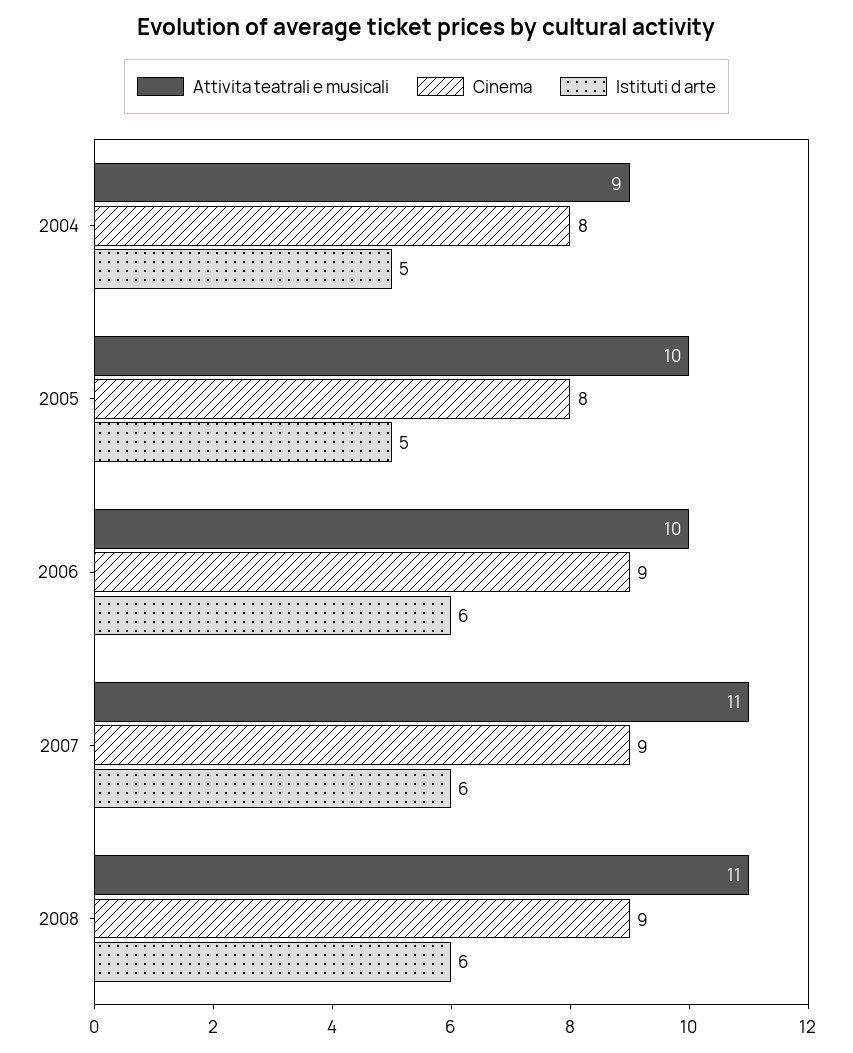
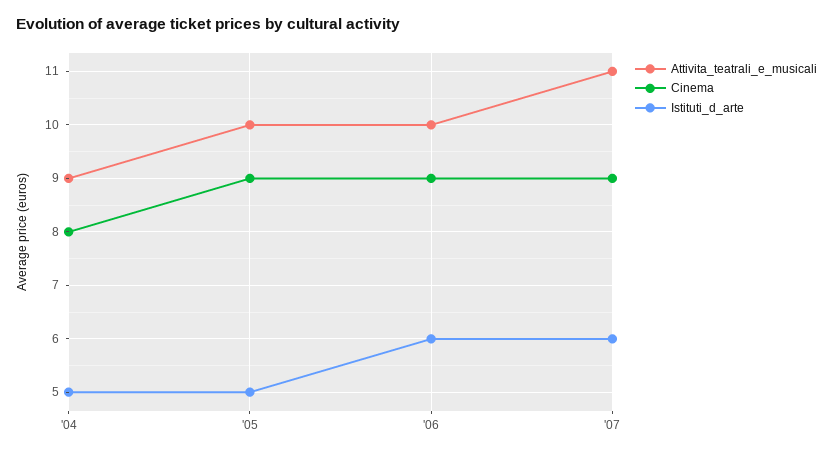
  {
    "Attivita teatrali e musicali": {
      "2004": 9,
      "2005": 10,
      "2006": 10,
-     "2007": 11,
+     "2007": 11
-     "2008": 11
    },
    "Cinema": {
      "2004": 8,
-     "2005": 8,
+     "2005": 9,
      "2006": 9,
-     "2007": 9,
+     "2007": 9
-     "2008": 9
    },
    "Istituti d arte": {
      "2004": 5,
      "2005": 5,
      "2006": 6,
-     "2007": 6,
+     "2007": 6
-     "2008": 6
    }
  }

